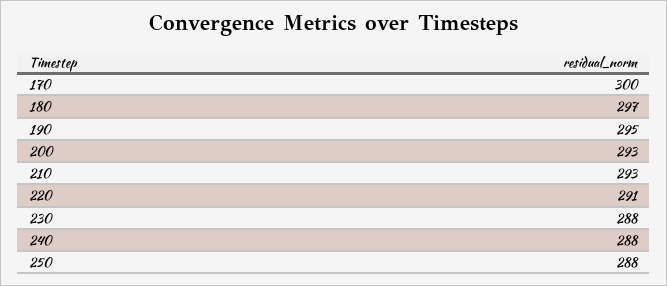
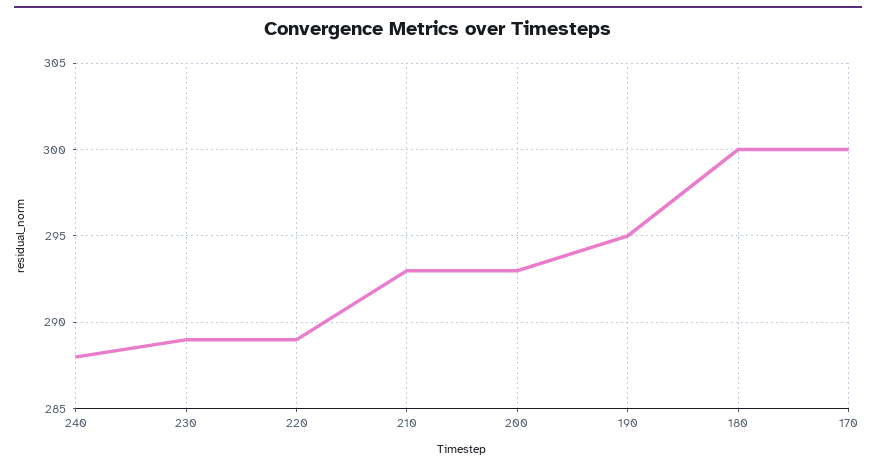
  {
    "170": 300,
-   "180": 297,
+   "180": 300,
    "190": 295,
    "200": 293,
    "210": 293,
-   "220": 291,
+   "220": 289,
-   "230": 288,
+   "230": 289,
-   "240": 288,
+   "240": 288
-   "250": 288
  }

